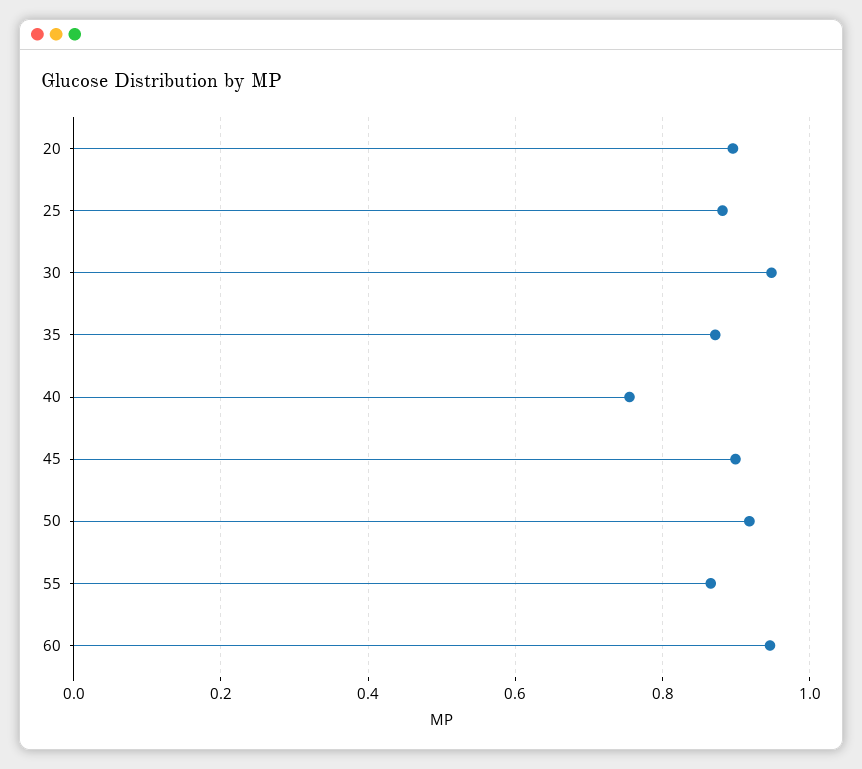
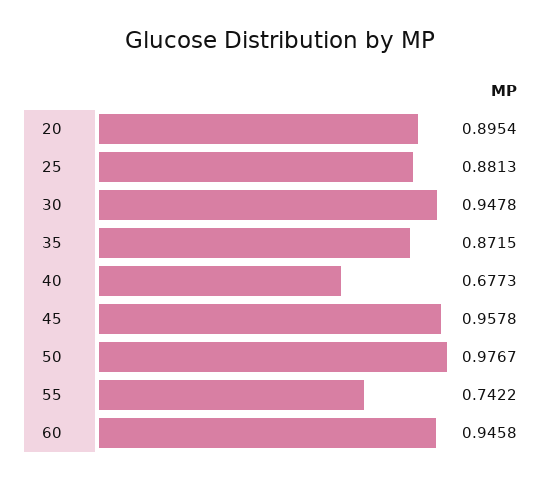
  {
    "20": 0.8954,
    "25": 0.8813,
    "30": 0.9478,
    "35": 0.8715,
-   "40": 0.76,
+   "40": 0.6773,
-   "45": 0.9,
+   "45": 0.9578,
-   "50": 0.92,
+   "50": 0.9767,
-   "55": 0.86,
+   "55": 0.7422,
    "60": 0.9458
  }

